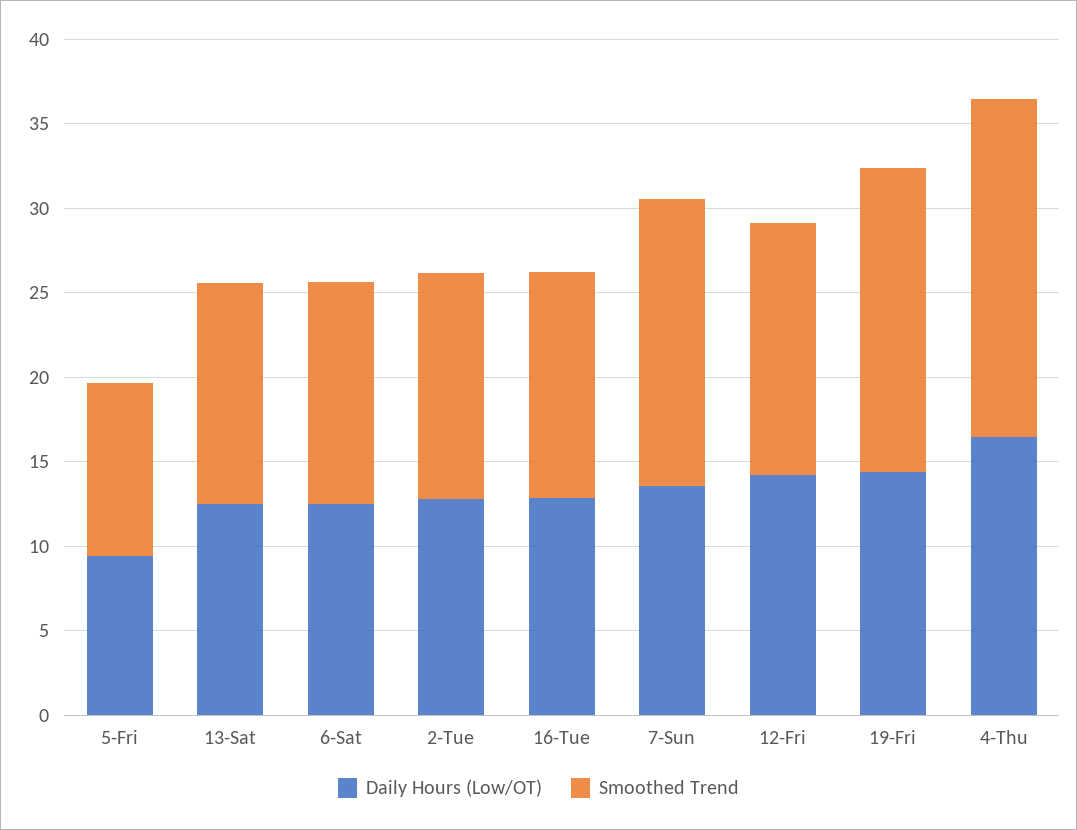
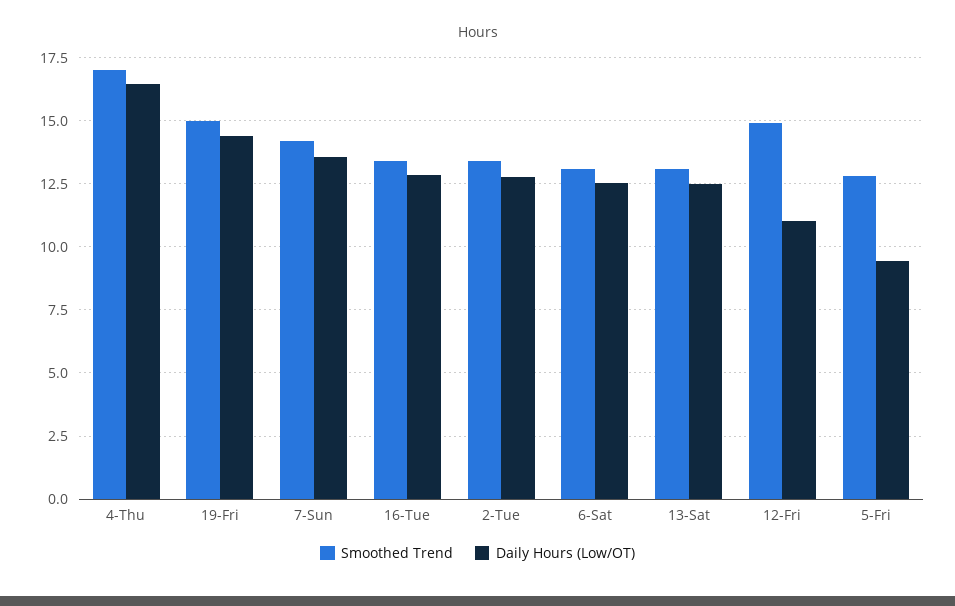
  {
    "Daily Hours (Low/OT)": {
      "5-Fri": 9.5,
      "13-Sat": 12.5,
      "6-Sat": 12.5,
      "2-Tue": 12.75,
      "16-Tue": 12.75,
      "7-Sun": 13.5,
-     "12-Fri": 14,
+     "12-Fri": 11,
      "19-Fri": 14.5,
      "4-Thu": 16.5
    },
    "Smoothed Trend": {
-     "5-Fri": 10,
+     "5-Fri": 12.75,
      "13-Sat": 13,
      "6-Sat": 13,
      "2-Tue": 13.5,
      "16-Tue": 13.5,
-     "7-Sun": 17,
+     "7-Sun": 14.25,
      "12-Fri": 15,
-     "19-Fri": 18,
+     "19-Fri": 15,
-     "4-Thu": 20
+     "4-Thu": 17
    }
  }

